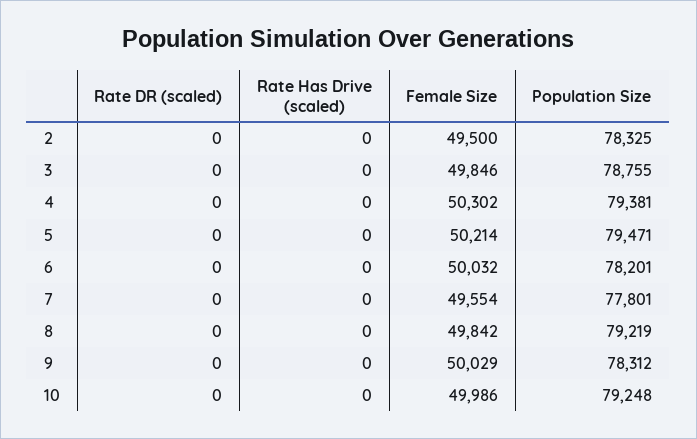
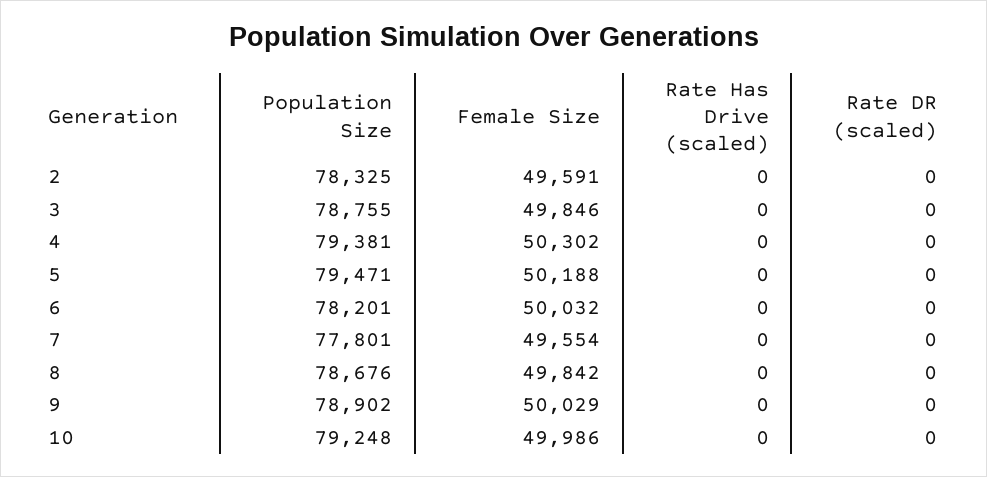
  {
    "Rate DR (scaled)": {
      "2": 0,
      "3": 0,
      "4": 0,
      "5": 0,
      "6": 0,
      "7": 0,
      "8": 0,
      "9": 0,
      "10": 0
    },
    "Rate Has Drive (scaled)": {
      "2": 0,
      "3": 0,
      "4": 0,
      "5": 0,
      "6": 0,
      "7": 0,
      "8": 0,
      "9": 0,
      "10": 0
    },
    "Female Size": {
-     "2": 49500,
+     "2": 49591,
      "3": 49846,
      "4": 50302,
-     "5": 50214,
+     "5": 50188,
      "6": 50032,
      "7": 49554,
      "8": 49842,
      "9": 50029,
      "10": 49986
    },
    "Population Size": {
      "2": 78325,
      "3": 78755,
      "4": 79381,
      "5": 79471,
      "6": 78201,
      "7": 77801,
-     "8": 79219,
+     "8": 78676,
-     "9": 78312,
+     "9": 78902,
      "10": 79248
    }
  }

